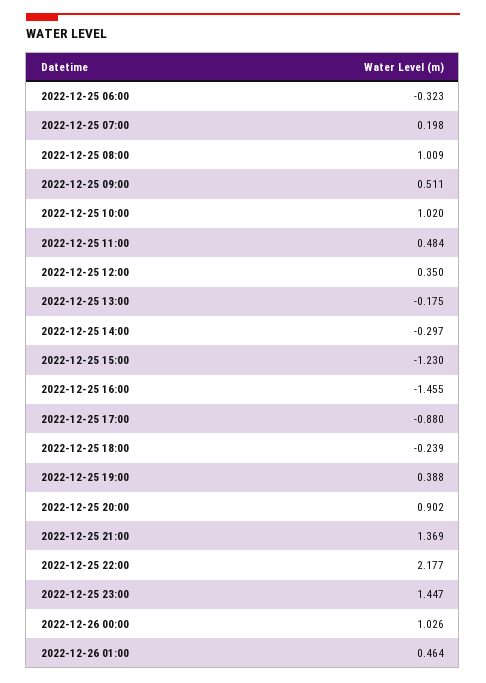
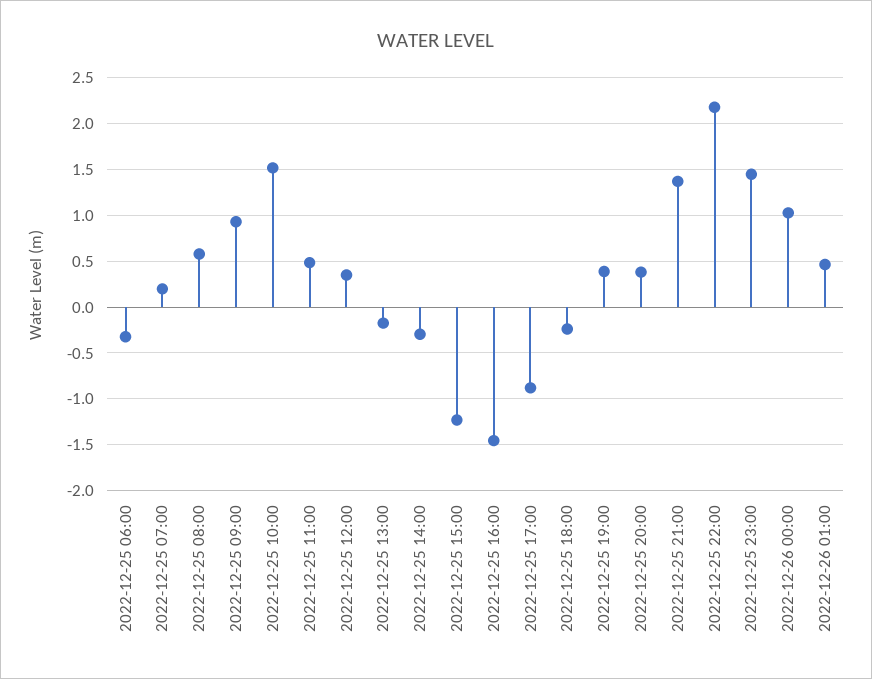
  {
    "2022-12-25 06:00": -0.323,
    "2022-12-25 07:00": 0.198,
-   "2022-12-25 08:00": 1.009,
+   "2022-12-25 08:00": 0.6,
-   "2022-12-25 09:00": 0.511,
+   "2022-12-25 09:00": 0.9,
-   "2022-12-25 10:00": 1.02,
+   "2022-12-25 10:00": 1.5,
    "2022-12-25 11:00": 0.484,
    "2022-12-25 12:00": 0.35,
    "2022-12-25 13:00": -0.175,
    "2022-12-25 14:00": -0.297,
    "2022-12-25 15:00": -1.23,
    "2022-12-25 16:00": -1.455,
    "2022-12-25 17:00": -0.88,
    "2022-12-25 18:00": -0.239,
    "2022-12-25 19:00": 0.388,
-   "2022-12-25 20:00": 0.902,
+   "2022-12-25 20:00": 0.4,
    "2022-12-25 21:00": 1.369,
    "2022-12-25 22:00": 2.177,
    "2022-12-25 23:00": 1.447,
    "2022-12-26 00:00": 1.026,
    "2022-12-26 01:00": 0.464
  }

